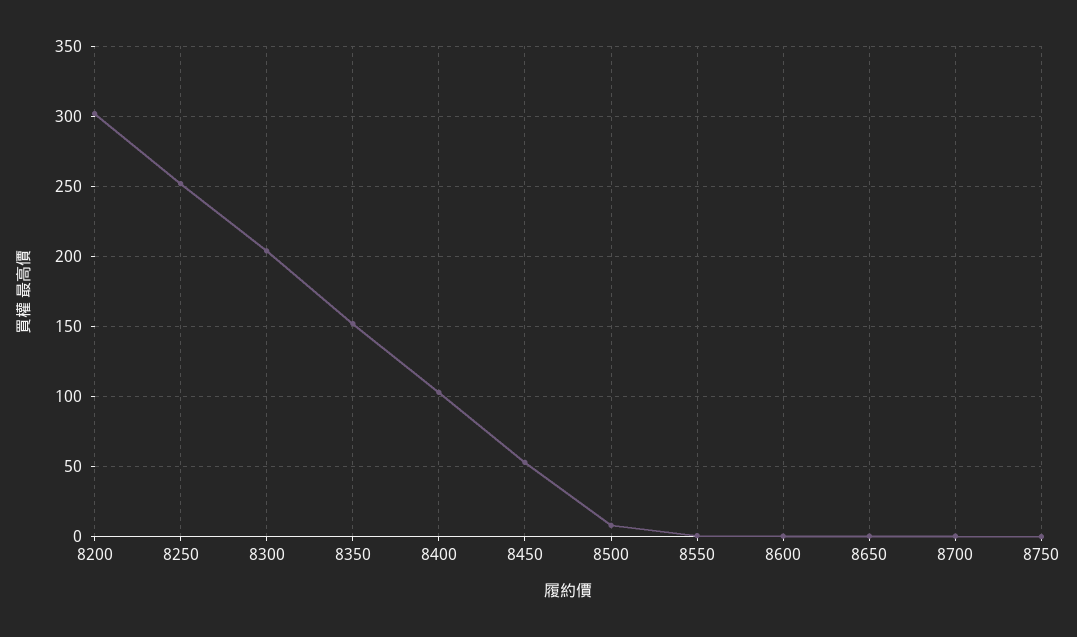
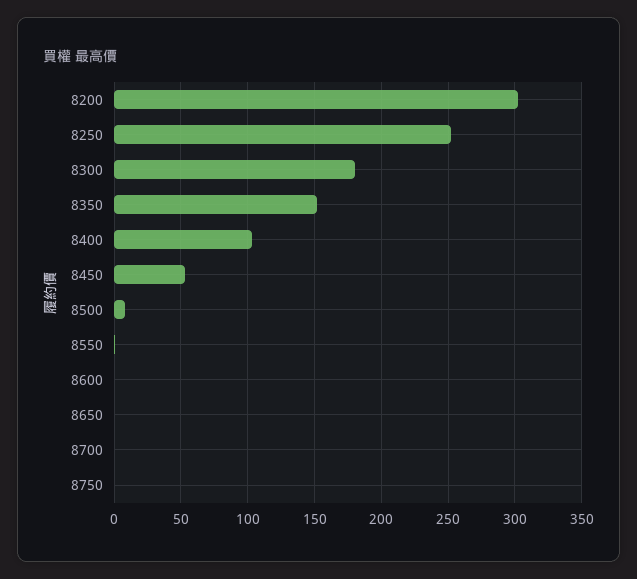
  {
    "8200": 300,
    "8250": 250,
-   "8300": 205,
+   "8300": 180,
    "8350": 150,
    "8400": 105,
    "8450": 55,
    "8500": 10,
    "8550": 0,
    "8600": 0,
    "8650": 0,
    "8700": 0,
    "8750": 0
  }

